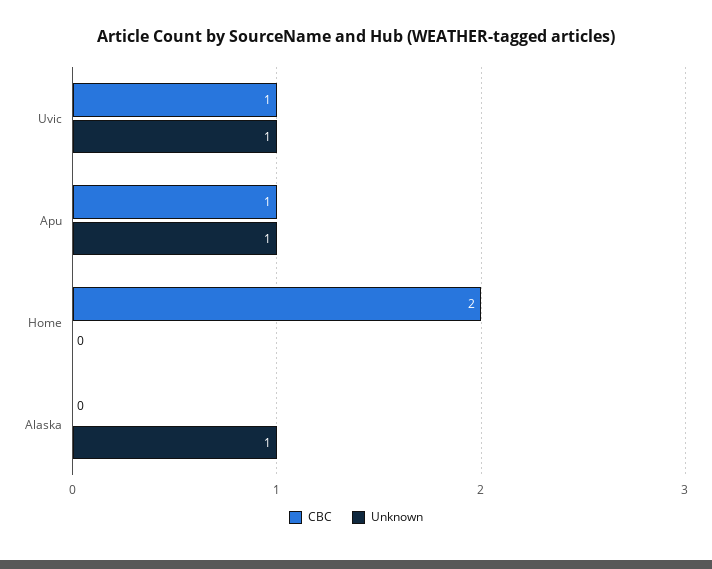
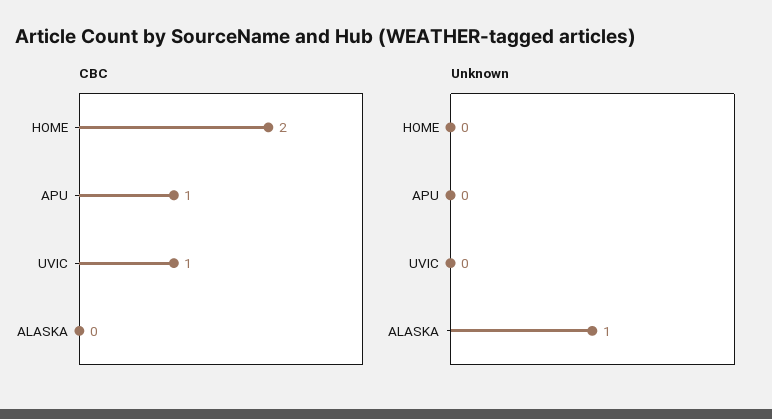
  {
    "CBC": {
      "Uvic": 1,
      "Apu": 1,
      "Home": 2,
      "Alaska": 0
    },
    "Unknown": {
-     "Uvic": 1,
+     "Uvic": 0,
-     "Apu": 1,
+     "Apu": 0,
      "Home": 0,
      "Alaska": 1
    }
  }

